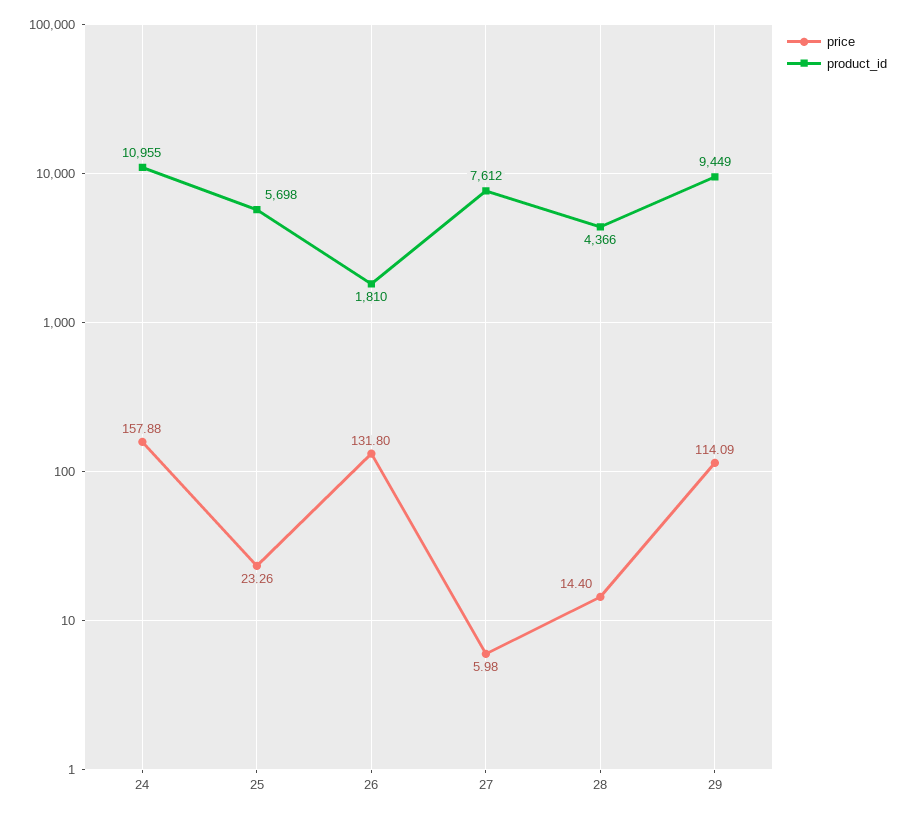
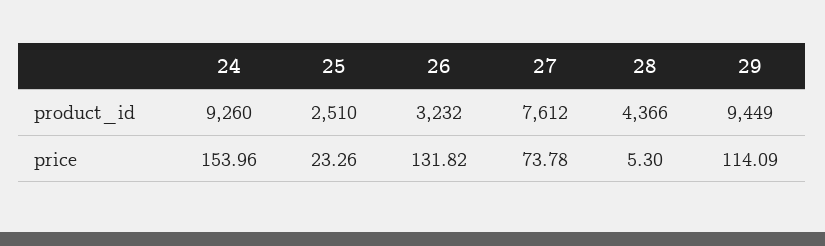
  {
    "price": {
-     "24": 157.88,
+     "24": 153.96,
      "25": 23.26,
-     "26": 131.8,
+     "26": 131.82,
-     "27": 5.98,
+     "27": 73.78,
-     "28": 14.4,
+     "28": 5.3,
      "29": 114.09
    },
    "product_id": {
-     "24": 10955,
+     "24": 9260,
-     "25": 5698,
+     "25": 2510,
-     "26": 1810,
+     "26": 3232,
      "27": 7612,
      "28": 4366,
      "29": 9449
    }
  }

